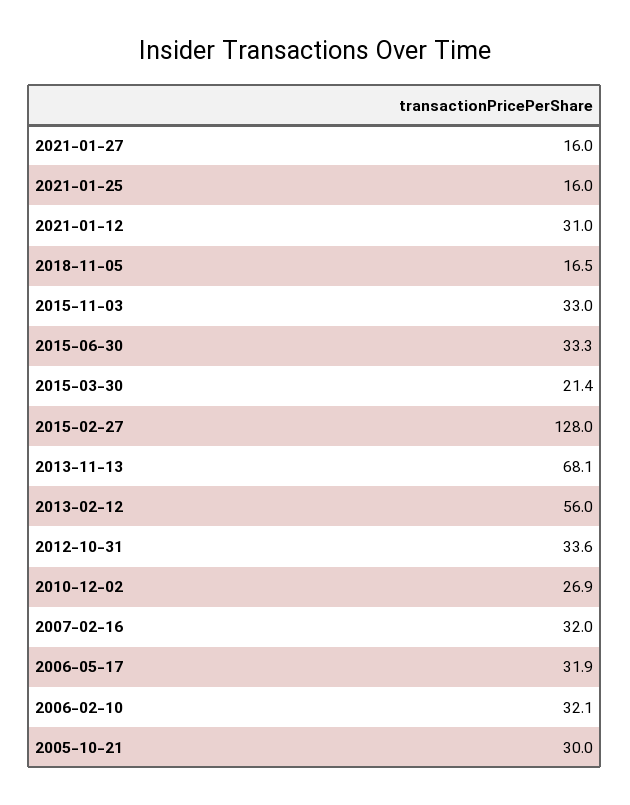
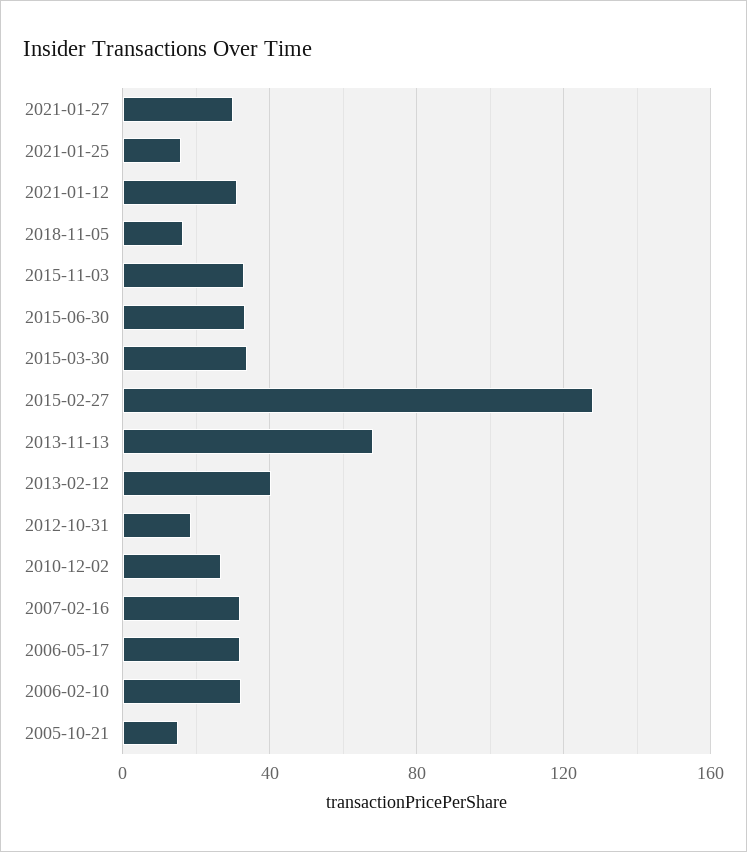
  {
-   "2021-01-27": 16,
+   "2021-01-27": 30,
    "2021-01-25": 16,
    "2021-01-12": 31,
    "2018-11-05": 16.5,
    "2015-11-03": 33,
    "2015-06-30": 33.3,
-   "2015-03-30": 21.4,
+   "2015-03-30": 35,
    "2015-02-27": 128,
    "2013-11-13": 68.1,
-   "2013-02-12": 56,
+   "2013-02-12": 40,
-   "2012-10-31": 33.6,
+   "2012-10-31": 20,
    "2010-12-02": 26.9,
    "2007-02-16": 32,
    "2006-05-17": 31.9,
    "2006-02-10": 32.1,
-   "2005-10-21": 30
+   "2005-10-21": 15
  }

